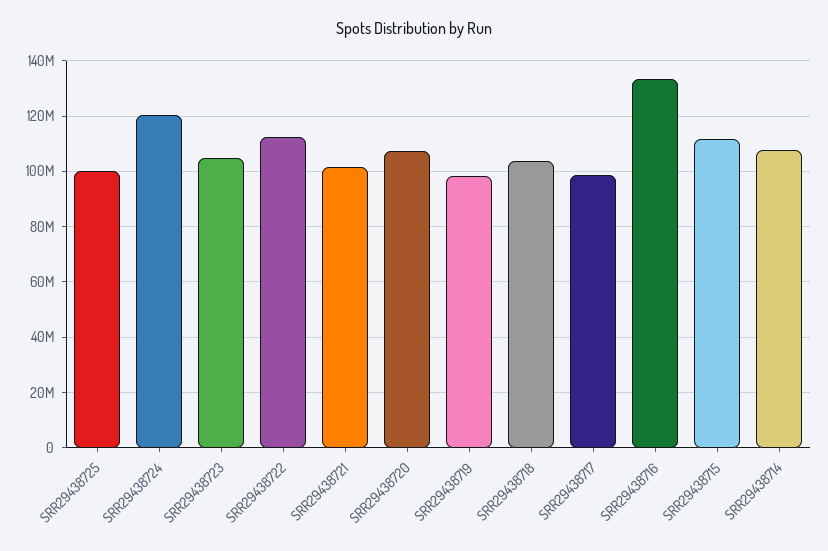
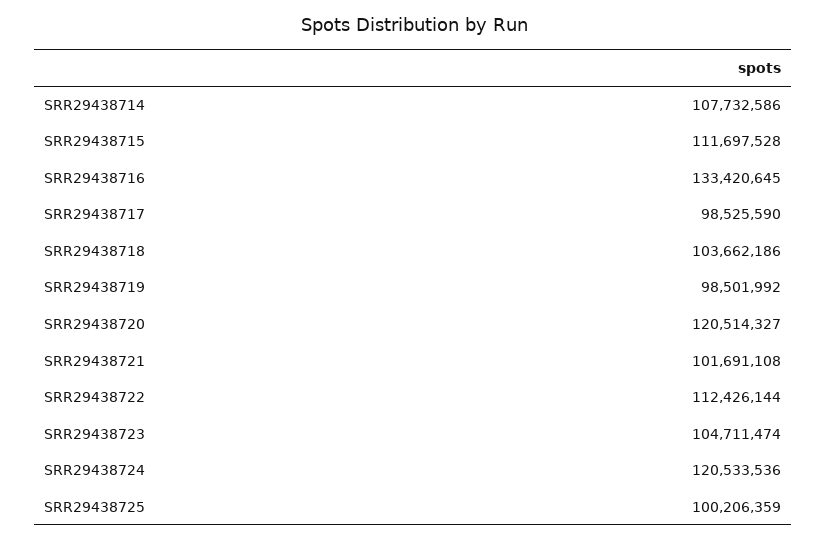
  {
    "SRR29438725": 100206359,
    "SRR29438724": 120533536,
    "SRR29438723": 104711474,
    "SRR29438722": 112426144,
    "SRR29438721": 101691108,
-   "SRR29438720": 107500000,
+   "SRR29438720": 120514327,
    "SRR29438719": 98501992,
    "SRR29438718": 103662186,
    "SRR29438717": 98525590,
    "SRR29438716": 133420645,
    "SRR29438715": 111697528,
    "SRR29438714": 107732586
  }

